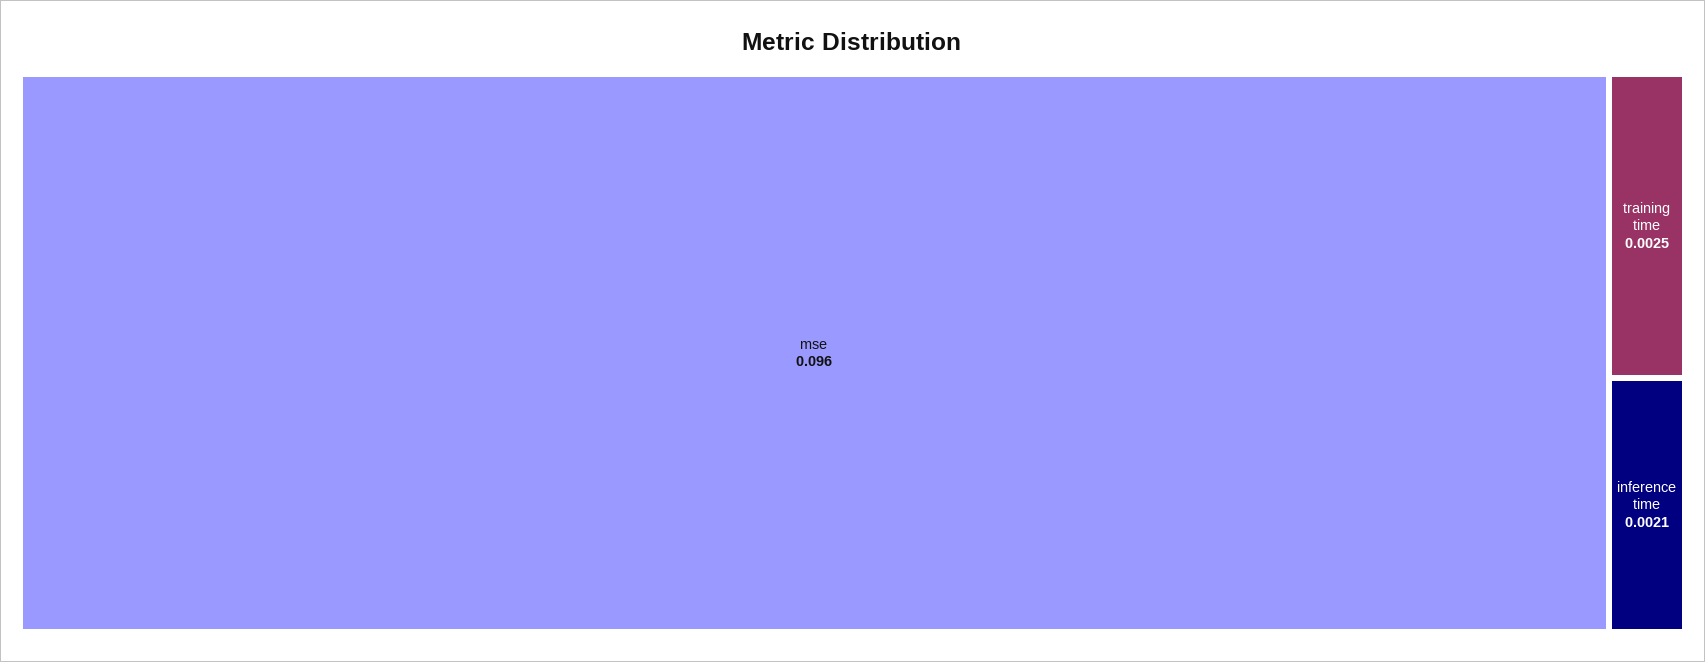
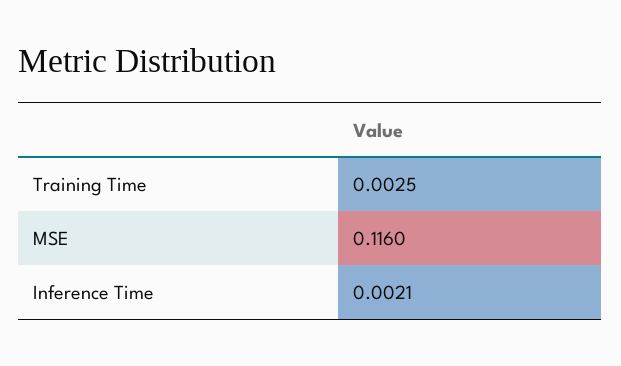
  {
-   "mse": 0.096,
+   "mse": 0.116,
    "training time": 0.0025,
    "inference time": 0.0021
  }

